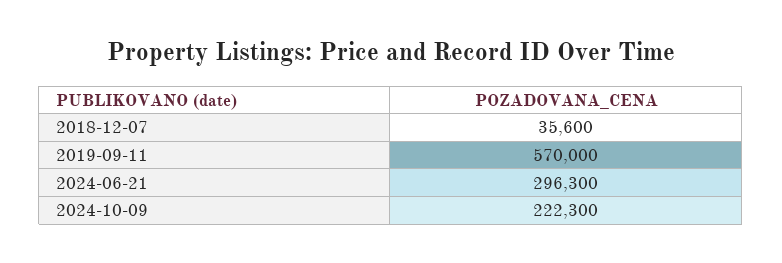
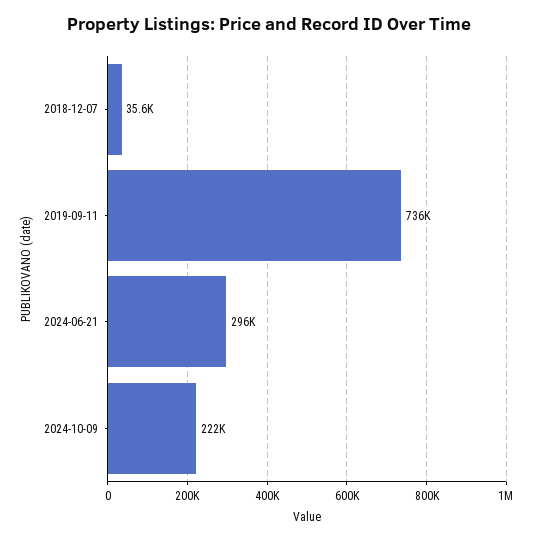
  {
    "2018-12-07": 35600,
-   "2019-09-11": 570000,
+   "2019-09-11": 736000,
    "2024-06-21": 296300,
    "2024-10-09": 222300
  }

